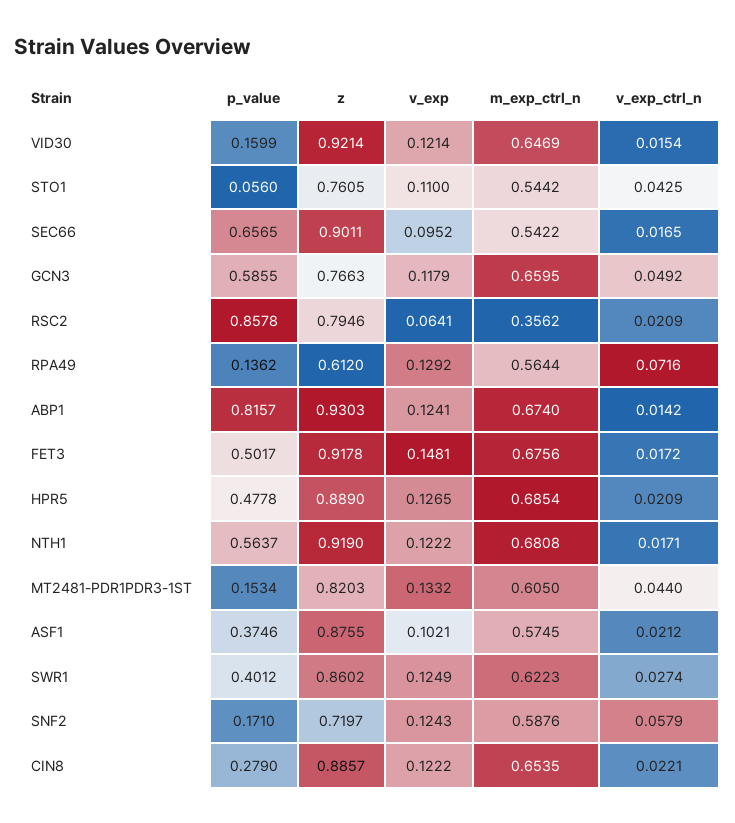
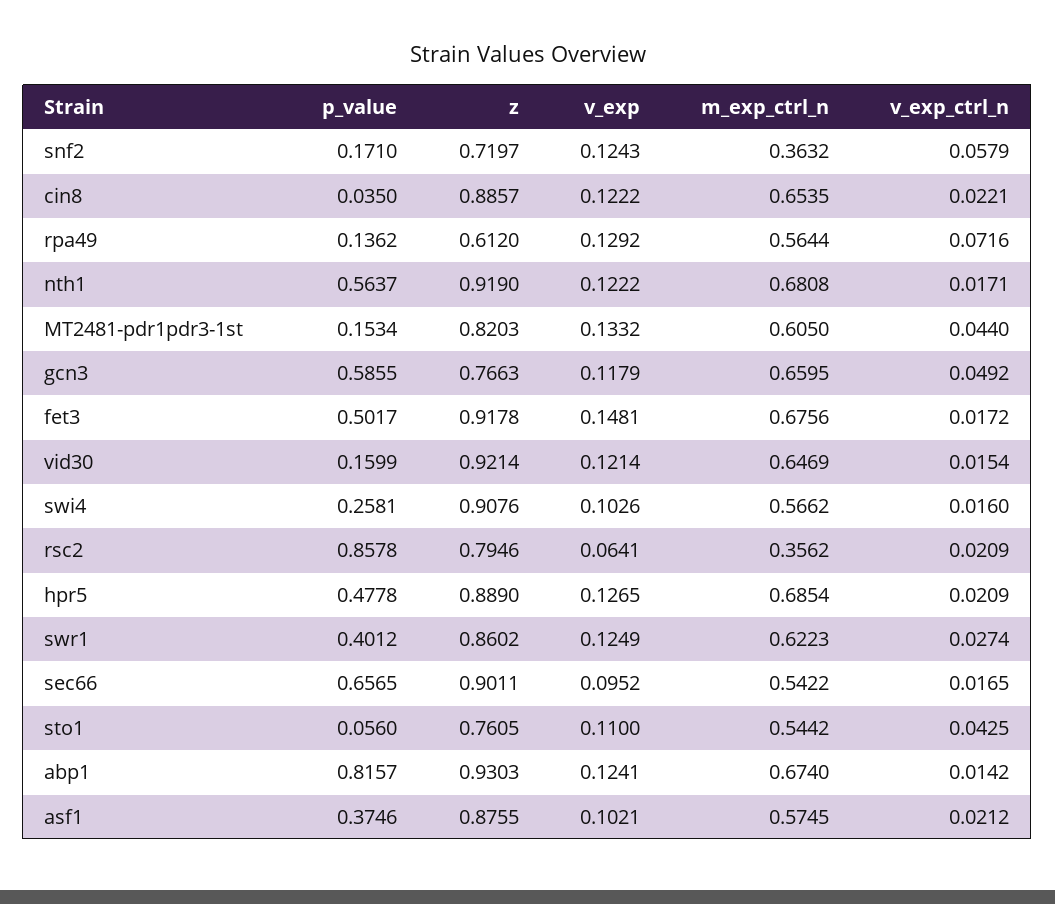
  {
    "p_value": {
      "VID30": 0.1599,
      "STO1": 0.056,
      "SEC66": 0.6565,
      "GCN3": 0.5855,
      "RSC2": 0.8578,
      "RPA49": 0.1362,
      "ABP1": 0.8157,
      "FET3": 0.5017,
      "HPR5": 0.4778,
      "NTH1": 0.5637,
      "MT2481-PDR1PDR3-1ST": 0.1534,
      "ASF1": 0.3746,
      "SWR1": 0.4012,
      "SNF2": 0.171,
-     "CIN8": 0.279
+     "CIN8": 0.035,
+     "swi4": 0.2581
    },
    "z": {
      "VID30": 0.9214,
      "STO1": 0.7605,
      "SEC66": 0.9011,
      "GCN3": 0.7663,
      "RSC2": 0.7946,
      "RPA49": 0.612,
      "ABP1": 0.9303,
      "FET3": 0.9178,
      "HPR5": 0.889,
      "NTH1": 0.919,
      "MT2481-PDR1PDR3-1ST": 0.8203,
      "ASF1": 0.8755,
      "SWR1": 0.8602,
      "SNF2": 0.7197,
-     "CIN8": 0.8857
+     "CIN8": 0.8857,
+     "swi4": 0.9076
    },
    "v_exp": {
      "VID30": 0.1214,
      "STO1": 0.11,
      "SEC66": 0.0952,
      "GCN3": 0.1179,
      "RSC2": 0.0641,
      "RPA49": 0.1292,
      "ABP1": 0.1241,
      "FET3": 0.1481,
      "HPR5": 0.1265,
      "NTH1": 0.1222,
      "MT2481-PDR1PDR3-1ST": 0.1332,
      "ASF1": 0.1021,
      "SWR1": 0.1249,
      "SNF2": 0.1243,
-     "CIN8": 0.1222
+     "CIN8": 0.1222,
+     "swi4": 0.1026
    },
    "m_exp_ctrl_n": {
      "VID30": 0.6469,
      "STO1": 0.5442,
      "SEC66": 0.5422,
      "GCN3": 0.6595,
      "RSC2": 0.3562,
      "RPA49": 0.5644,
      "ABP1": 0.674,
      "FET3": 0.6756,
      "HPR5": 0.6854,
      "NTH1": 0.6808,
      "MT2481-PDR1PDR3-1ST": 0.605,
      "ASF1": 0.5745,
      "SWR1": 0.6223,
-     "SNF2": 0.5876,
+     "SNF2": 0.3632,
-     "CIN8": 0.6535
+     "CIN8": 0.6535,
+     "swi4": 0.5662
    },
    "v_exp_ctrl_n": {
      "VID30": 0.0154,
      "STO1": 0.0425,
      "SEC66": 0.0165,
      "GCN3": 0.0492,
      "RSC2": 0.0209,
      "RPA49": 0.0716,
      "ABP1": 0.0142,
      "FET3": 0.0172,
      "HPR5": 0.0209,
      "NTH1": 0.0171,
      "MT2481-PDR1PDR3-1ST": 0.044,
      "ASF1": 0.0212,
      "SWR1": 0.0274,
      "SNF2": 0.0579,
-     "CIN8": 0.0221
+     "CIN8": 0.0221,
+     "swi4": 0.016
    }
  }

